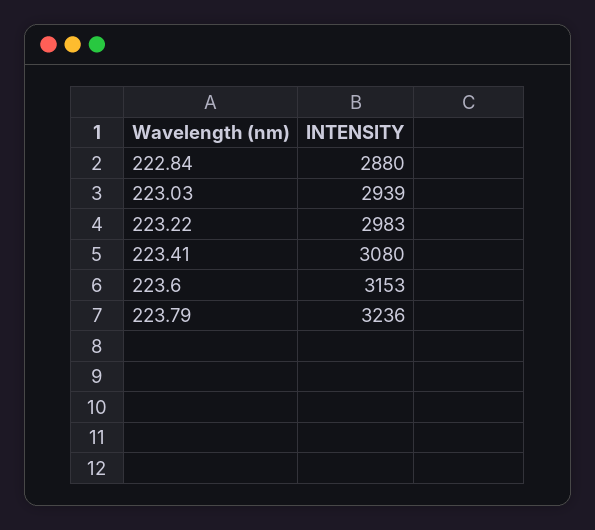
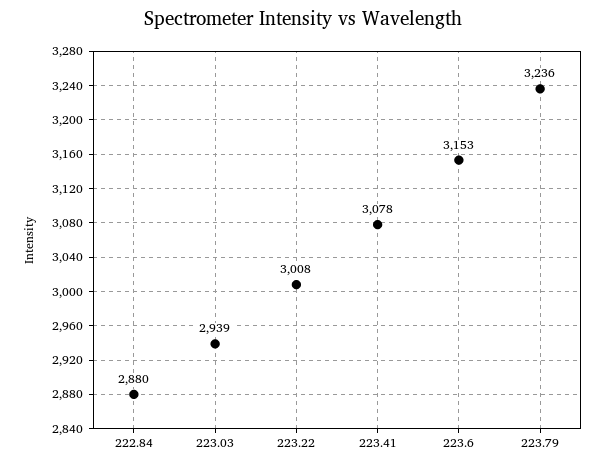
  {
    "222.84": 2880,
    "223.03": 2939,
-   "223.22": 2983,
+   "223.22": 3008,
-   "223.41": 3080,
+   "223.41": 3078,
    "223.6": 3153,
    "223.79": 3236
  }

